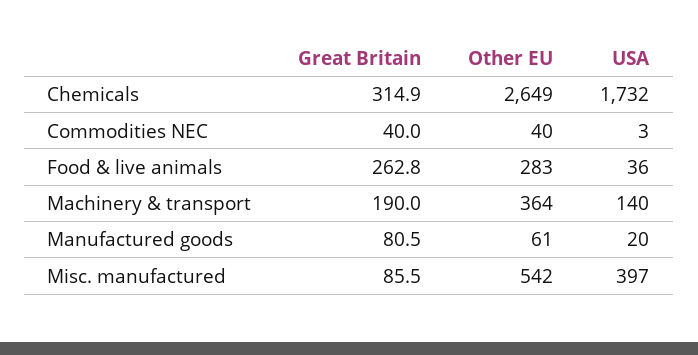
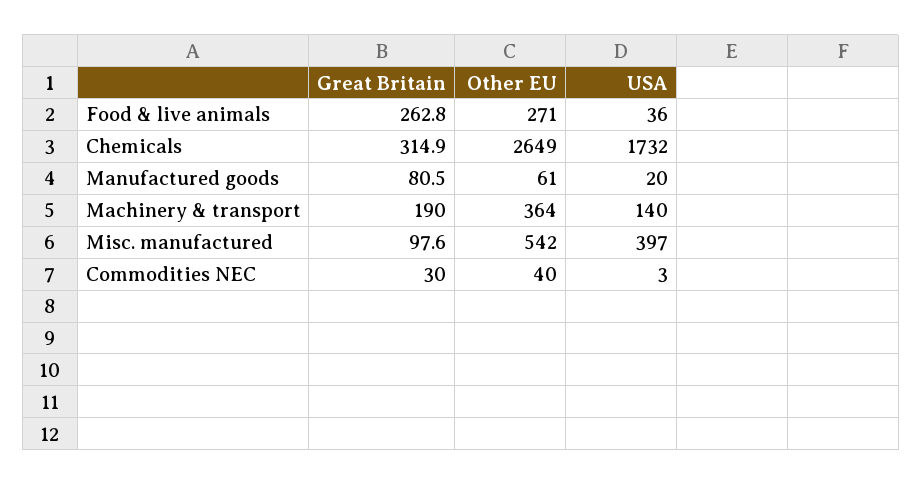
  {
    "Great Britain": {
      "Chemicals": 314.9,
-     "Commodities NEC": 40,
+     "Commodities NEC": 30,
      "Food & live animals": 262.8,
      "Machinery & transport": 190,
      "Manufactured goods": 80.5,
-     "Misc. manufactured": 85.5
+     "Misc. manufactured": 97.6
    },
    "Other EU": {
      "Chemicals": 2649,
      "Commodities NEC": 40,
-     "Food & live animals": 283,
+     "Food & live animals": 271,
      "Machinery & transport": 364,
      "Manufactured goods": 61,
      "Misc. manufactured": 542
    },
    "USA": {
      "Chemicals": 1732,
      "Commodities NEC": 3,
      "Food & live animals": 36,
      "Machinery & transport": 140,
      "Manufactured goods": 20,
      "Misc. manufactured": 397
    }
  }

